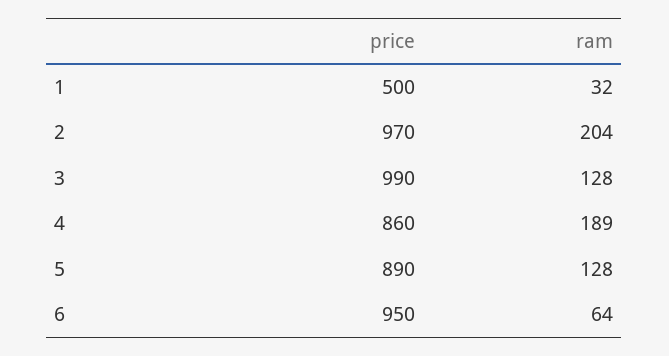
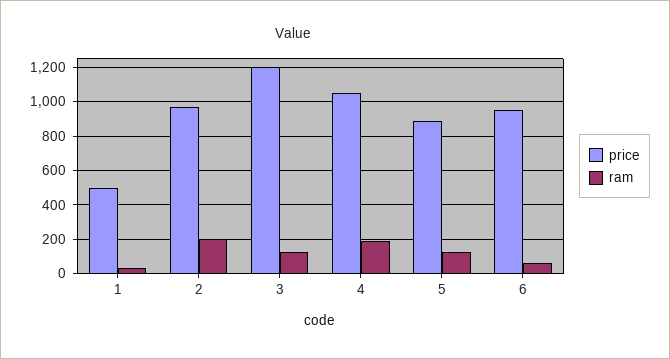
  {
    "price": {
      "1": 500,
      "2": 970,
-     "3": 990,
+     "3": 1200,
-     "4": 860,
+     "4": 1050,
      "5": 890,
      "6": 950
    },
    "ram": {
      "1": 32,
      "2": 204,
      "3": 128,
      "4": 189,
      "5": 128,
      "6": 64
    }
  }

